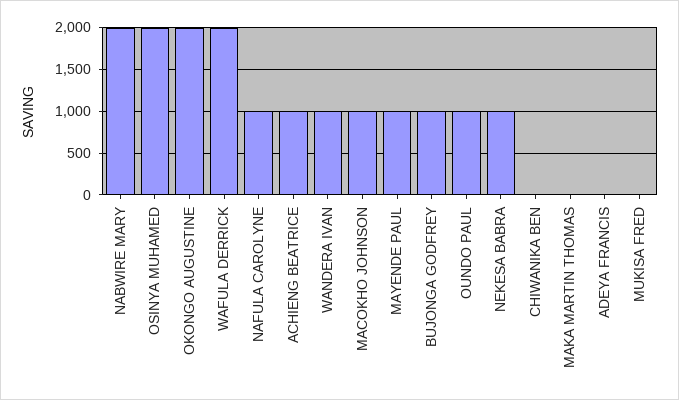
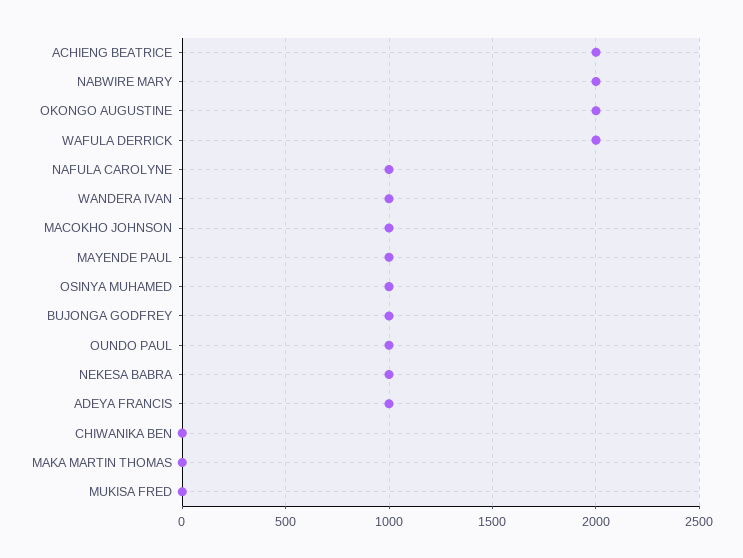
  {
    "NABWIRE MARY": 2000,
-   "OSINYA MUHAMED": 2000,
+   "OSINYA MUHAMED": 1000,
    "OKONGO AUGUSTINE": 2000,
    "WAFULA DERRICK": 2000,
    "NAFULA CAROLYNE": 1000,
-   "ACHIENG BEATRICE": 1000,
+   "ACHIENG BEATRICE": 2000,
    "WANDERA IVAN": 1000,
    "MACOKHO JOHNSON": 1000,
    "MAYENDE PAUL": 1000,
    "BUJONGA GODFREY": 1000,
    "OUNDO PAUL": 1000,
    "NEKESA BABRA": 1000,
    "CHIWANIKA BEN": 0,
    "MAKA MARTIN THOMAS": 0,
-   "ADEYA FRANCIS": 0,
+   "ADEYA FRANCIS": 1000,
    "MUKISA FRED": 0
  }

